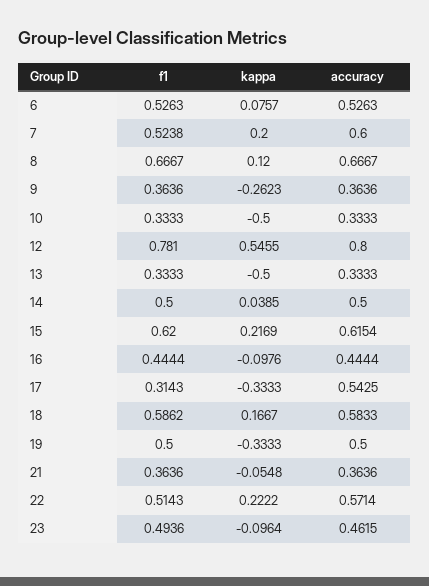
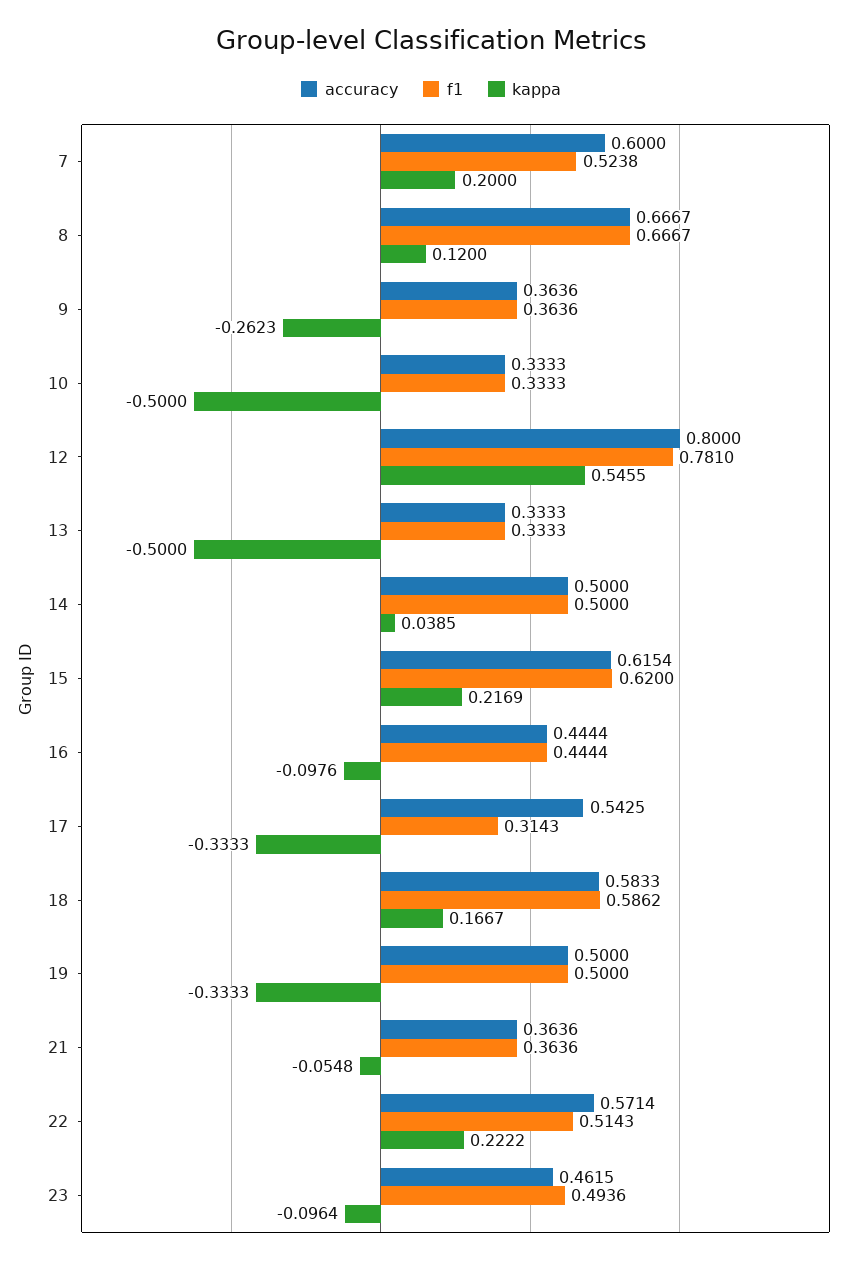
  {
    "f1": {
-     "6": 0.5263,
      "7": 0.5238,
      "8": 0.6667,
      "9": 0.3636,
      "10": 0.3333,
      "12": 0.781,
      "13": 0.3333,
      "14": 0.5,
      "15": 0.62,
      "16": 0.4444,
      "17": 0.3143,
      "18": 0.5862,
      "19": 0.5,
      "21": 0.3636,
      "22": 0.5143,
      "23": 0.4936
    },
    "kappa": {
-     "6": 0.0757,
      "7": 0.2,
      "8": 0.12,
      "9": -0.2623,
      "10": -0.5,
      "12": 0.5455,
      "13": -0.5,
      "14": 0.0385,
      "15": 0.2169,
      "16": -0.0976,
      "17": -0.3333,
      "18": 0.1667,
      "19": -0.3333,
      "21": -0.0548,
      "22": 0.2222,
      "23": -0.0964
    },
    "accuracy": {
-     "6": 0.5263,
      "7": 0.6,
      "8": 0.6667,
      "9": 0.3636,
      "10": 0.3333,
      "12": 0.8,
      "13": 0.3333,
      "14": 0.5,
      "15": 0.6154,
      "16": 0.4444,
      "17": 0.5425,
      "18": 0.5833,
      "19": 0.5,
      "21": 0.3636,
      "22": 0.5714,
      "23": 0.4615
    }
  }

